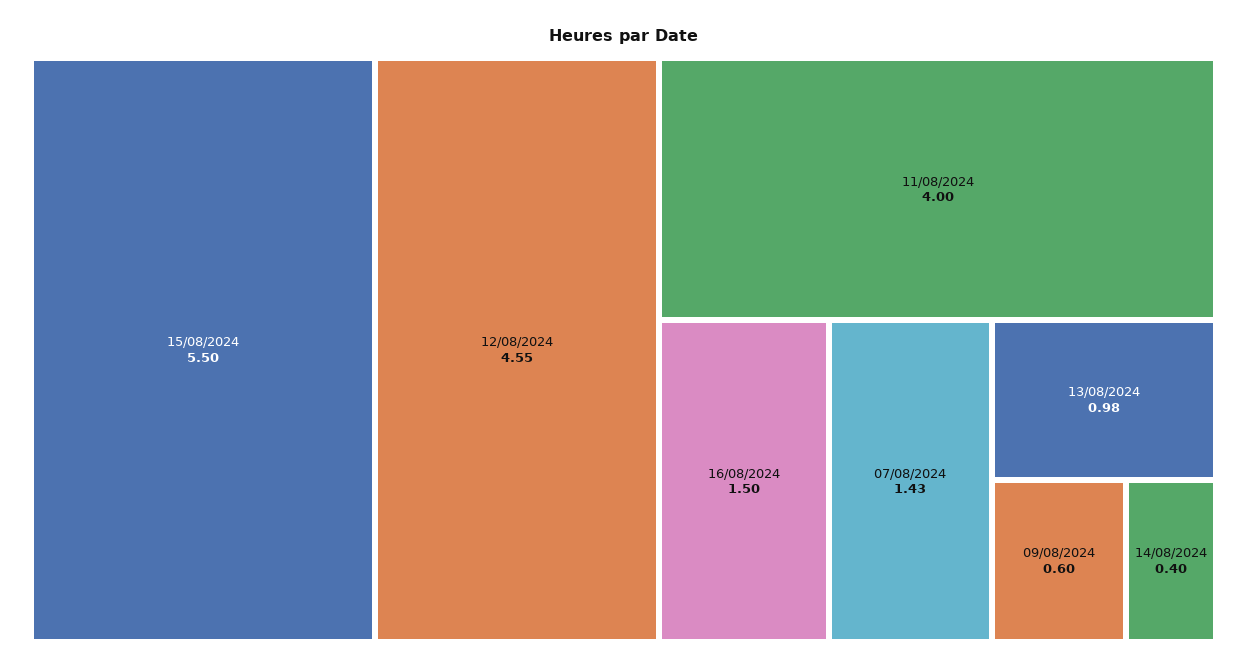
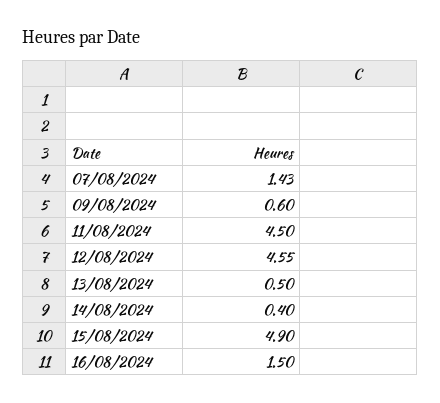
  {
-   "15/08/2024": 5.5,
+   "15/08/2024": 4.9,
    "12/08/2024": 4.55,
-   "11/08/2024": 4,
+   "11/08/2024": 4.5,
    "16/08/2024": 1.5,
    "07/08/2024": 1.43,
-   "13/08/2024": 0.98,
+   "13/08/2024": 0.5,
    "09/08/2024": 0.6,
    "14/08/2024": 0.4
  }

